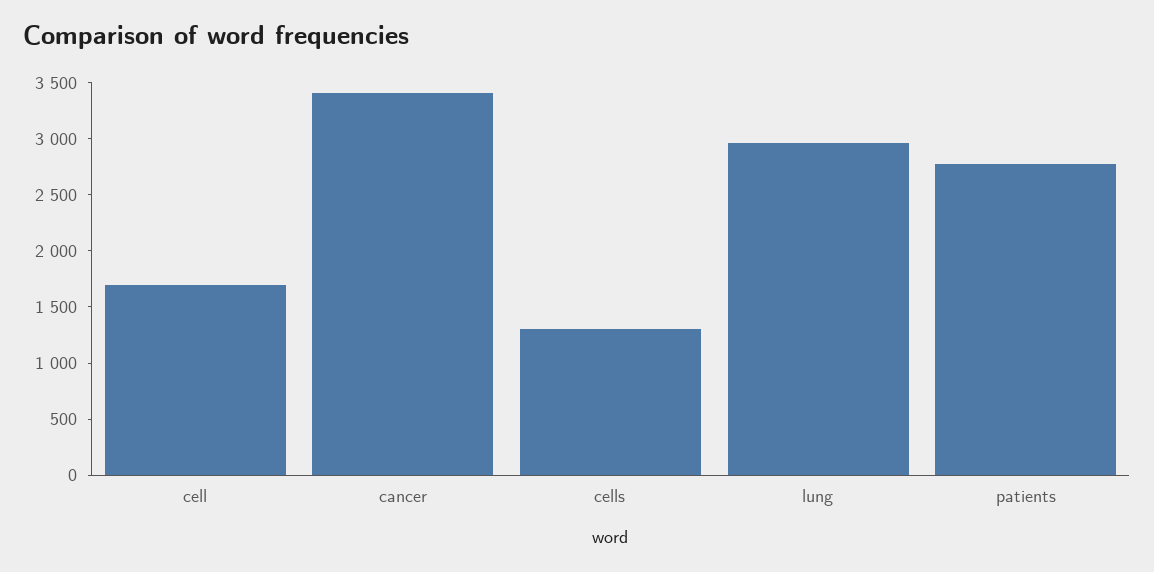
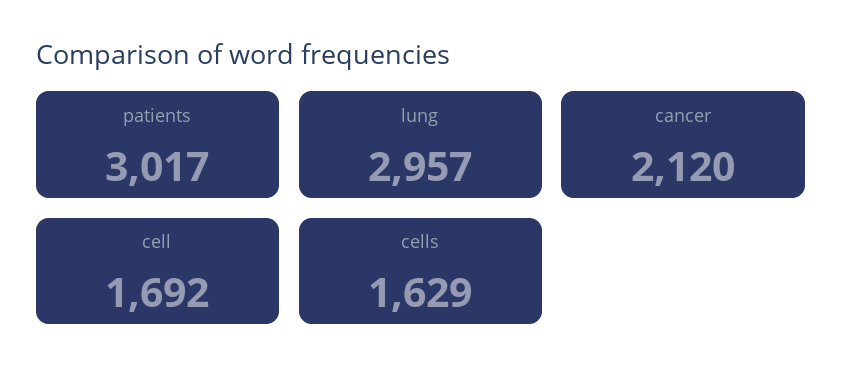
  {
    "cell": 1692,
-   "cancer": 3400,
+   "cancer": 2120,
-   "cells": 1300,
+   "cells": 1629,
    "lung": 2957,
-   "patients": 2800
+   "patients": 3017
  }

